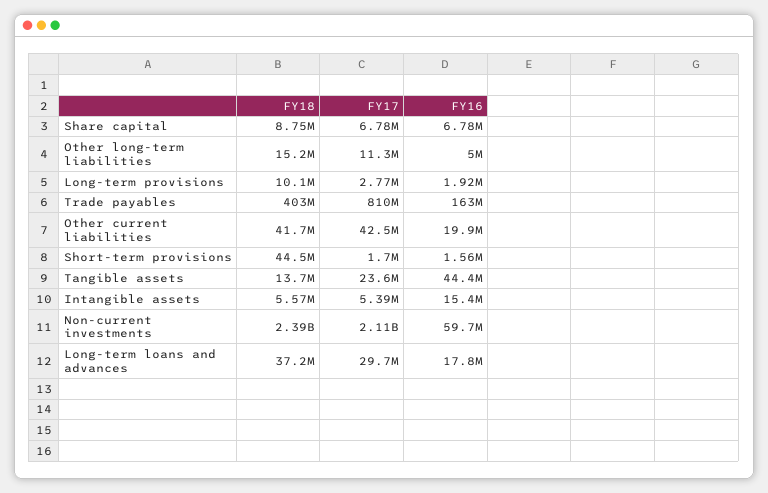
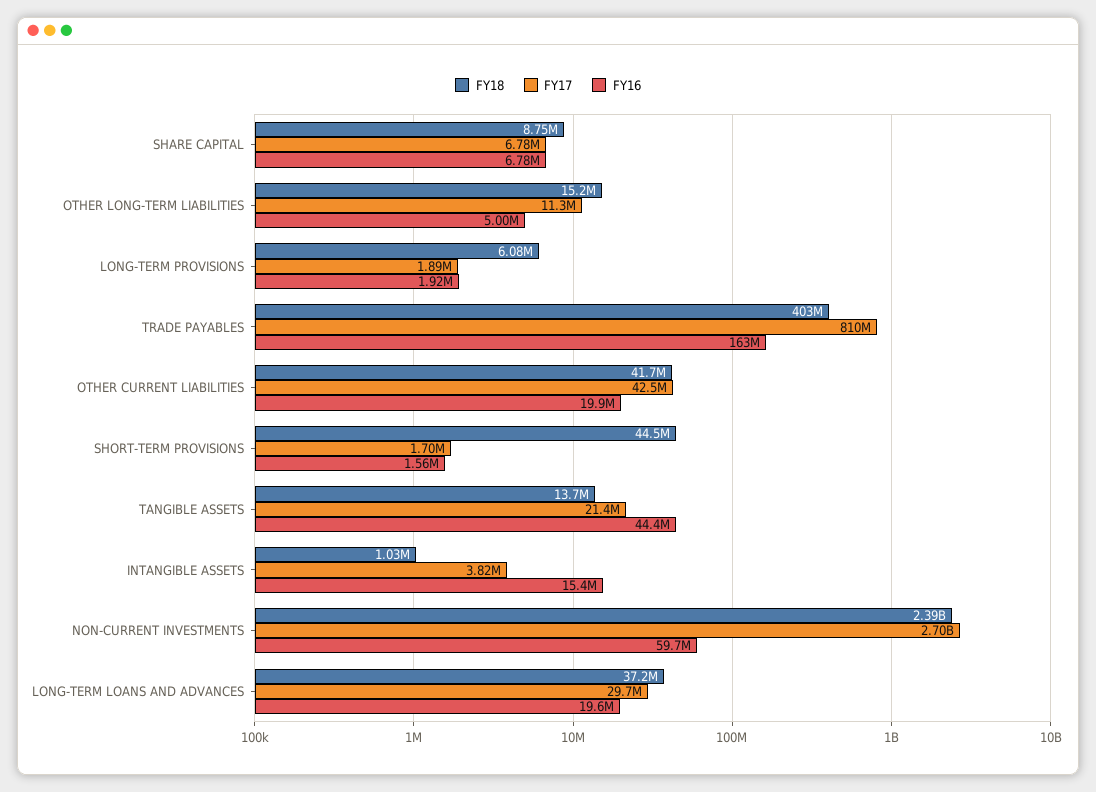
  {
    "FY18": {
      "Share capital": 8750000,
      "Other long-term liabilities": 15200000,
-     "Long-term provisions": 10100000,
+     "Long-term provisions": 6080000,
      "Trade payables": 403000000,
      "Other current liabilities": 41700000,
      "Short-term provisions": 44500000,
      "Tangible assets": 13700000,
-     "Intangible assets": 5570000,
+     "Intangible assets": 1030000,
      "Non-current investments": 2390000000,
      "Long-term loans and advances": 37200000
    },
    "FY17": {
      "Share capital": 6780000,
      "Other long-term liabilities": 11300000,
-     "Long-term provisions": 2770000,
+     "Long-term provisions": 1890000,
      "Trade payables": 810000000,
      "Other current liabilities": 42500000,
      "Short-term provisions": 1700000,
-     "Tangible assets": 23600000,
+     "Tangible assets": 21400000,
-     "Intangible assets": 5390000,
+     "Intangible assets": 3820000,
-     "Non-current investments": 2110000000,
+     "Non-current investments": 2700000000,
      "Long-term loans and advances": 29700000
    },
    "FY16": {
      "Share capital": 6780000,
      "Other long-term liabilities": 5000000,
      "Long-term provisions": 1920000,
      "Trade payables": 163000000,
      "Other current liabilities": 19900000,
      "Short-term provisions": 1560000,
      "Tangible assets": 44400000,
      "Intangible assets": 15400000,
      "Non-current investments": 59700000,
-     "Long-term loans and advances": 17800000
+     "Long-term loans and advances": 19600000
    }
  }

